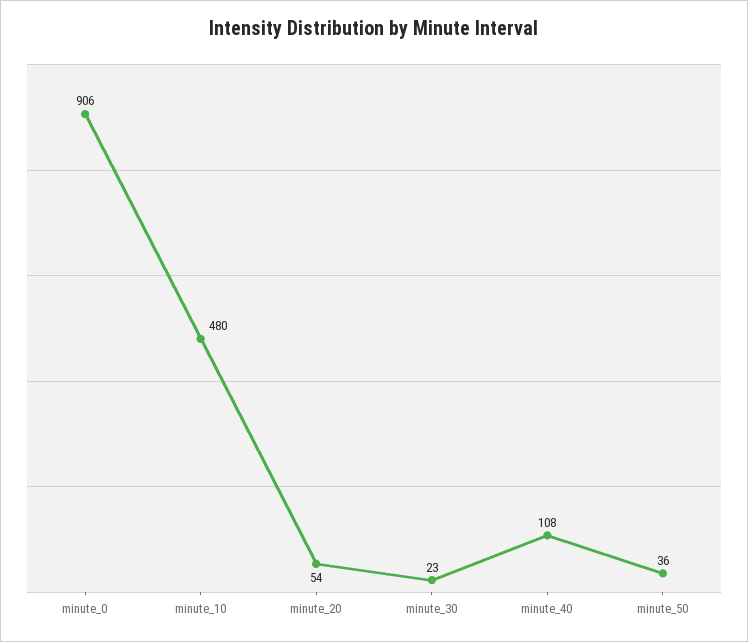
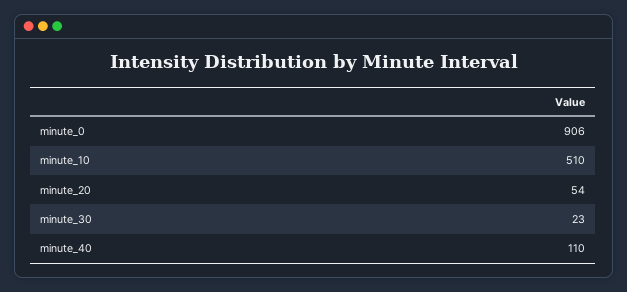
  {
    "minute_0": 906,
-   "minute_10": 480,
+   "minute_10": 510,
    "minute_20": 54,
    "minute_30": 23,
-   "minute_40": 108,
+   "minute_40": 110
-   "minute_50": 36
  }

